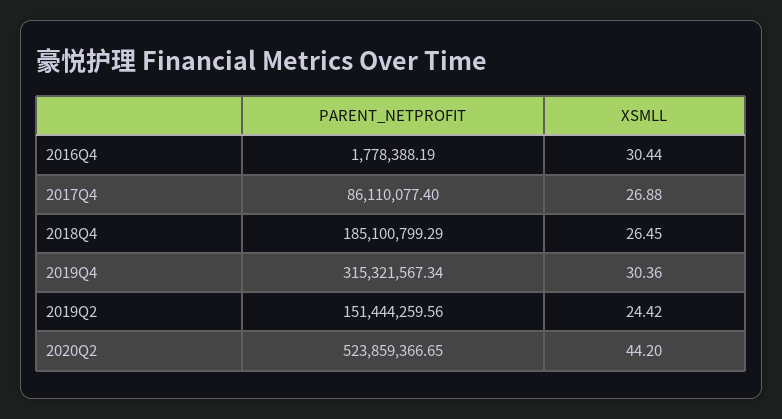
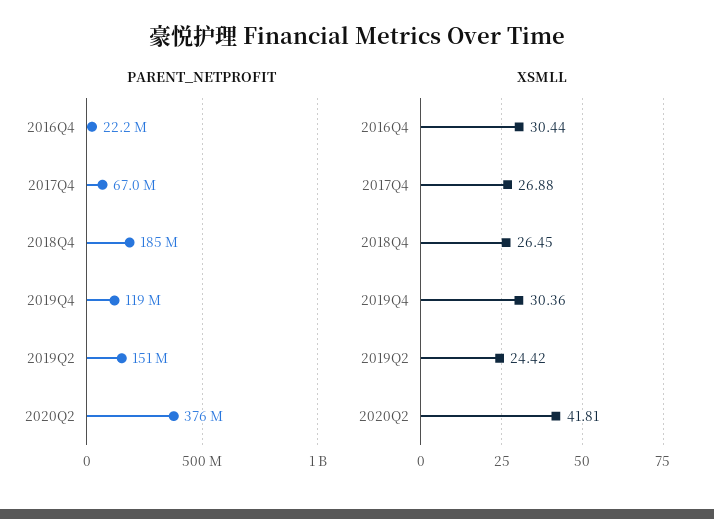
  {
    "PARENT_NETPROFIT": {
-     "2016Q4": 1778388.19,
+     "2016Q4": 22200000,
-     "2017Q4": 86110077.4,
+     "2017Q4": 67000000,
      "2018Q4": 185100799.29,
-     "2019Q4": 315321567.34,
+     "2019Q4": 119000000,
      "2019Q2": 151444259.56,
-     "2020Q2": 523859366.65
+     "2020Q2": 376000000
    },
    "XSMLL": {
      "2016Q4": 30.44,
      "2017Q4": 26.88,
      "2018Q4": 26.45,
      "2019Q4": 30.36,
      "2019Q2": 24.42,
-     "2020Q2": 44.2
+     "2020Q2": 41.81
    }
  }

